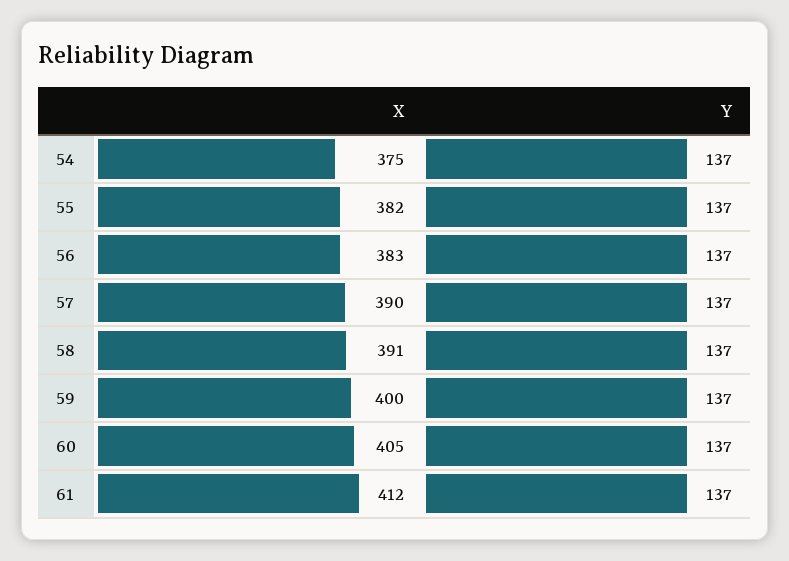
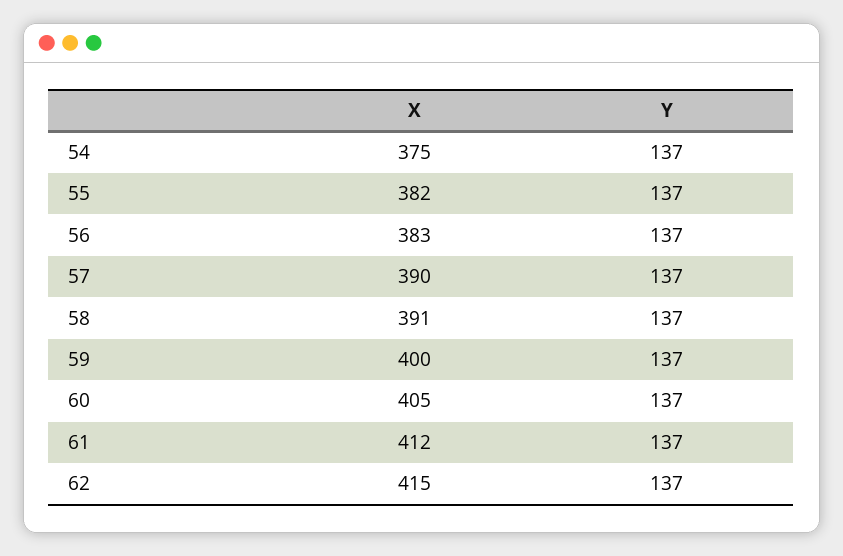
  {
    "X": {
      "54": 375,
      "55": 382,
      "56": 383,
      "57": 390,
      "58": 391,
      "59": 400,
      "60": 405,
-     "61": 412
+     "61": 412,
+     "62": 415
    },
    "Y": {
      "54": 137,
      "55": 137,
      "56": 137,
      "57": 137,
      "58": 137,
      "59": 137,
      "60": 137,
-     "61": 137
+     "61": 137,
+     "62": 137
    }
  }

